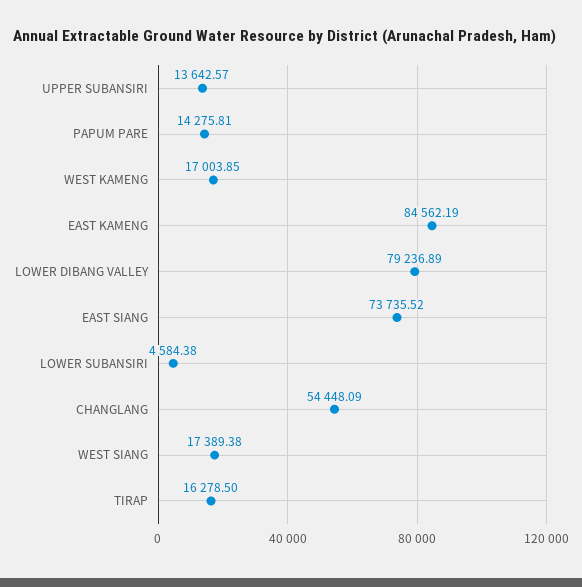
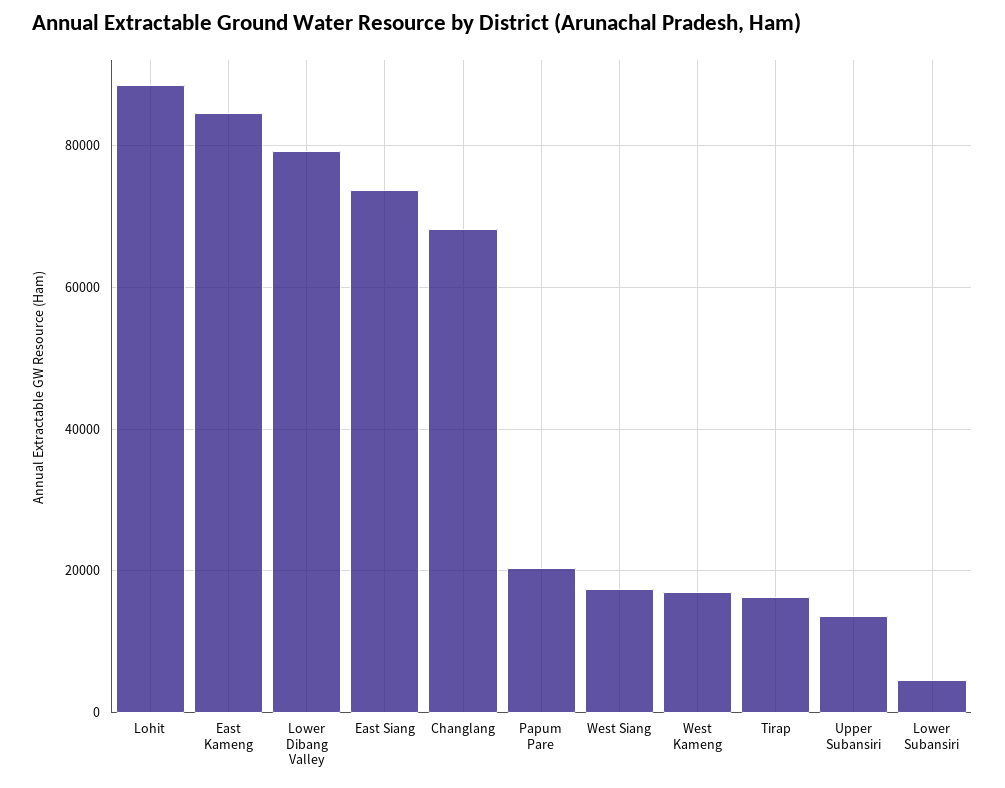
  {
    "UPPER SUBANSIRI": 13642.57,
-   "PAPUM PARE": 14275.81,
+   "PAPUM PARE": 20000,
    "WEST KAMENG": 17003.85,
    "EAST KAMENG": 84562.19,
    "LOWER DIBANG VALLEY": 79236.89,
    "EAST SIANG": 73735.52,
    "LOWER SUBANSIRI": 4584.38,
-   "CHANGLANG": 54448.09,
+   "CHANGLANG": 68000,
    "WEST SIANG": 17389.38,
-   "TIRAP": 16278.5
+   "TIRAP": 16278.5,
+   "Lohit": 88000
  }

